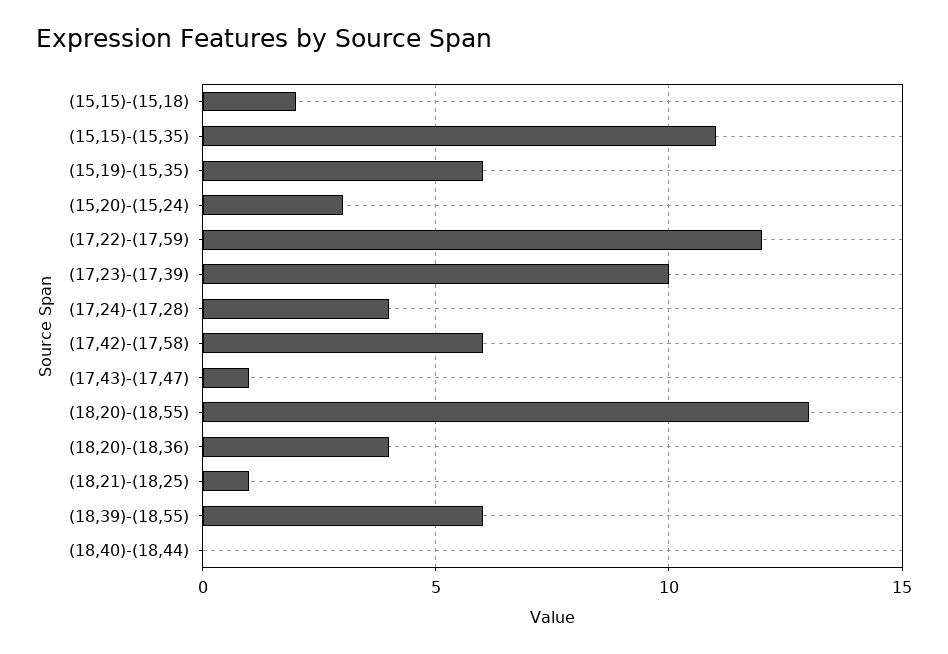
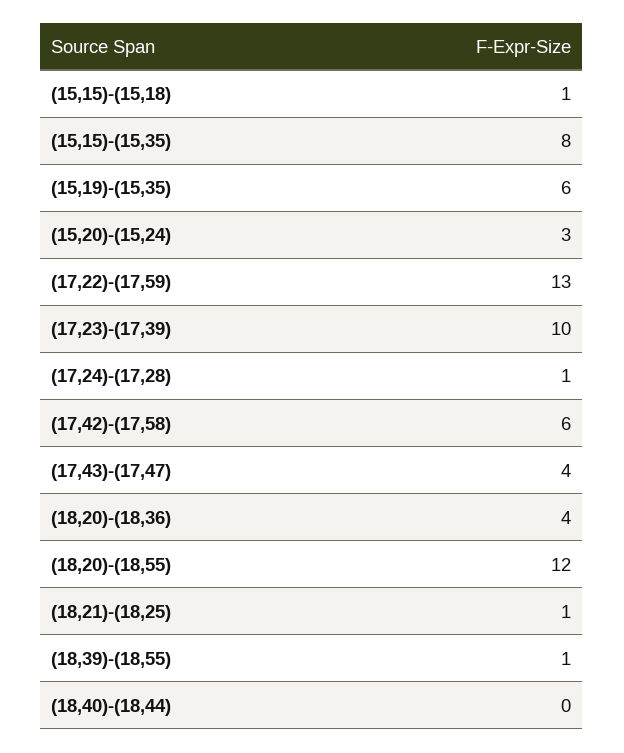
  {
-   "(15,15)-(15,18)": 2,
+   "(15,15)-(15,18)": 1,
-   "(15,15)-(15,35)": 11,
+   "(15,15)-(15,35)": 8,
    "(15,19)-(15,35)": 6,
    "(15,20)-(15,24)": 3,
-   "(17,22)-(17,59)": 12,
+   "(17,22)-(17,59)": 13,
    "(17,23)-(17,39)": 10,
-   "(17,24)-(17,28)": 4,
+   "(17,24)-(17,28)": 1,
    "(17,42)-(17,58)": 6,
-   "(17,43)-(17,47)": 1,
+   "(17,43)-(17,47)": 4,
-   "(18,20)-(18,55)": 13,
+   "(18,20)-(18,55)": 12,
    "(18,20)-(18,36)": 4,
    "(18,21)-(18,25)": 1,
-   "(18,39)-(18,55)": 6,
+   "(18,39)-(18,55)": 1,
    "(18,40)-(18,44)": 0
  }

